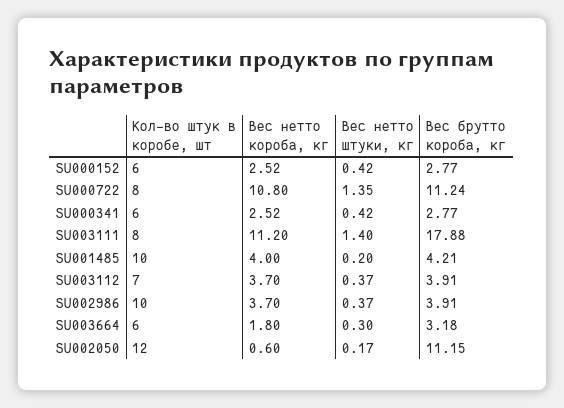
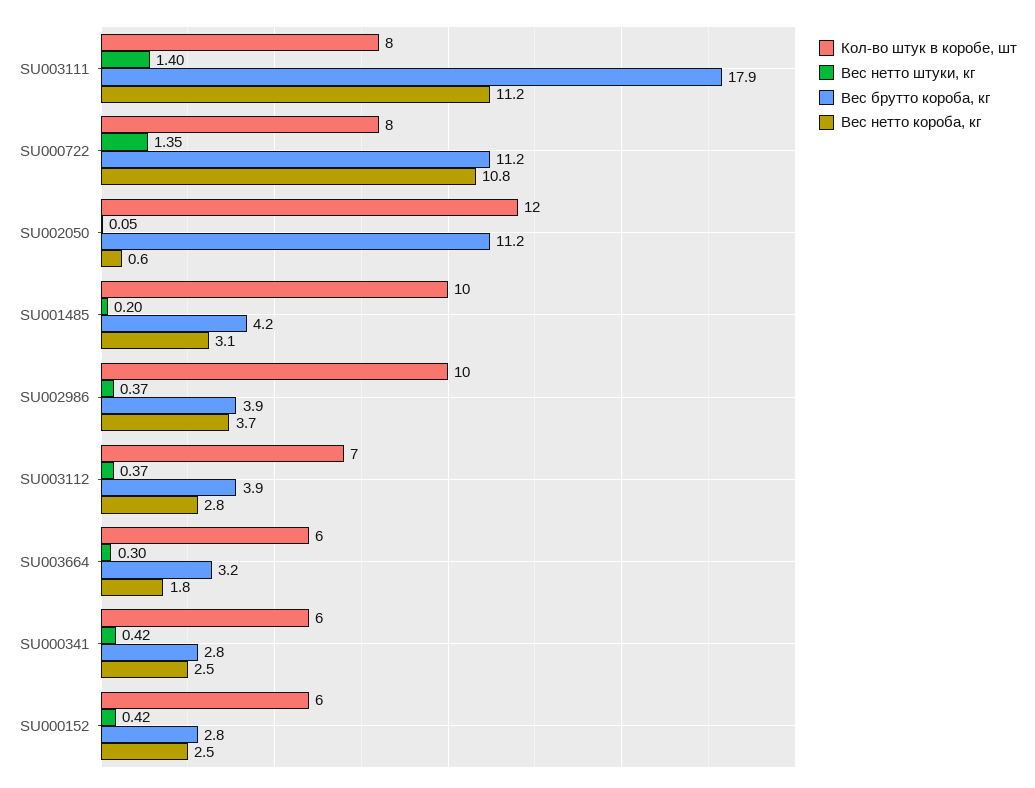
  {
    "Кол-во штук в коробе, шт": {
      "SU000152": 6,
      "SU000722": 8,
      "SU000341": 6,
      "SU003111": 8,
      "SU001485": 10,
      "SU003112": 7,
      "SU002986": 10,
      "SU003664": 6,
      "SU002050": 12
    },
    "Вес нетто короба, кг": {
      "SU000152": 2.52,
      "SU000722": 10.8,
      "SU000341": 2.52,
      "SU003111": 11.2,
-     "SU001485": 4,
+     "SU001485": 3.1,
-     "SU003112": 3.7,
+     "SU003112": 2.8,
      "SU002986": 3.7,
      "SU003664": 1.8,
      "SU002050": 0.6
    },
    "Вес нетто штуки, кг": {
      "SU000152": 0.42,
      "SU000722": 1.35,
      "SU000341": 0.42,
      "SU003111": 1.4,
      "SU001485": 0.2,
      "SU003112": 0.37,
      "SU002986": 0.37,
      "SU003664": 0.3,
-     "SU002050": 0.17
+     "SU002050": 0.05
    },
    "Вес брутто короба, кг": {
      "SU000152": 2.77,
      "SU000722": 11.24,
      "SU000341": 2.77,
      "SU003111": 17.88,
      "SU001485": 4.21,
      "SU003112": 3.91,
      "SU002986": 3.91,
      "SU003664": 3.18,
      "SU002050": 11.15
    }
  }

